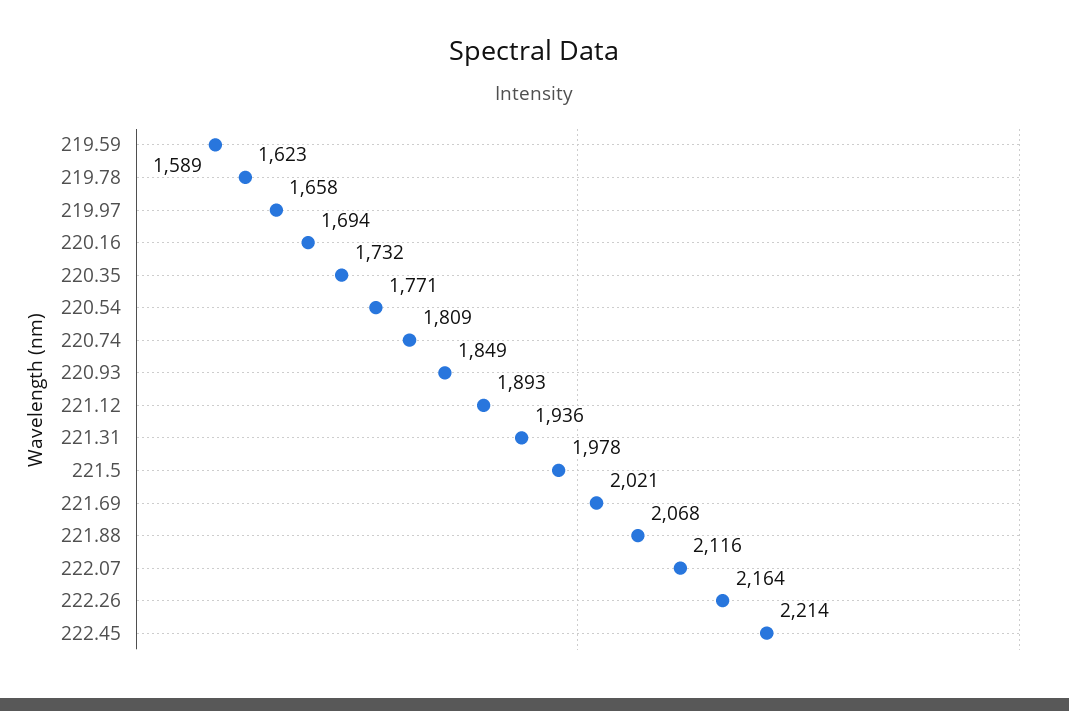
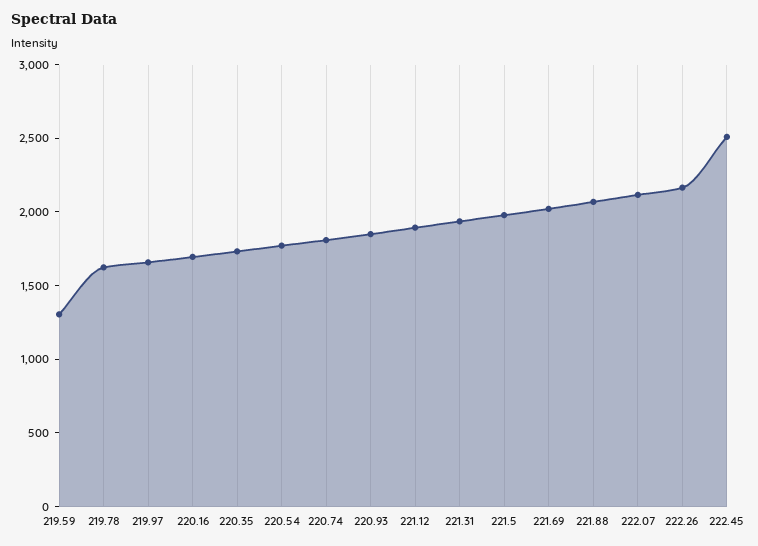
  {
-   "219.59": 1589,
+   "219.59": 1300,
    "219.78": 1623,
    "219.97": 1658,
    "220.16": 1694,
    "220.35": 1732,
    "220.54": 1771,
    "220.74": 1809,
    "220.93": 1849,
    "221.12": 1893,
    "221.31": 1936,
    "221.5": 1978,
    "221.69": 2021,
    "221.88": 2068,
    "222.07": 2116,
    "222.26": 2164,
-   "222.45": 2214
+   "222.45": 2500
  }

